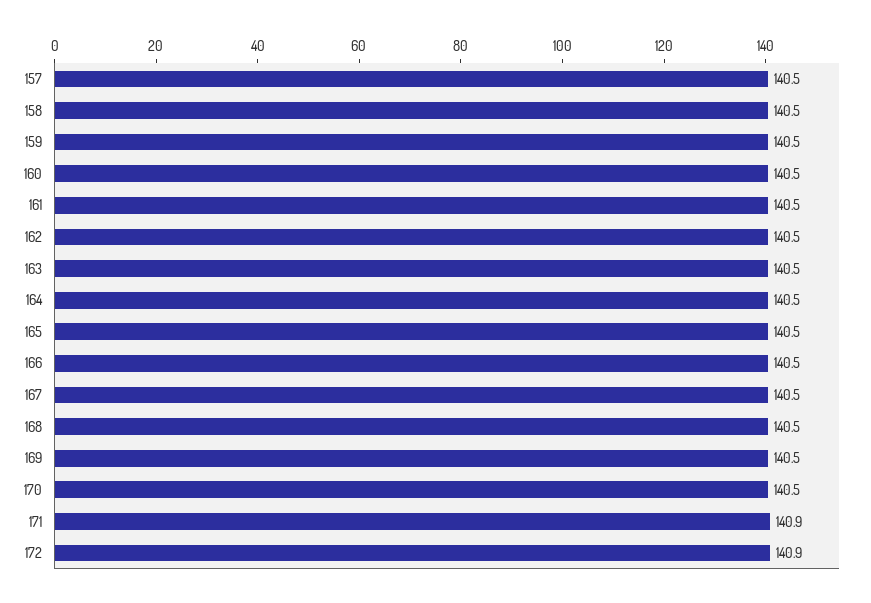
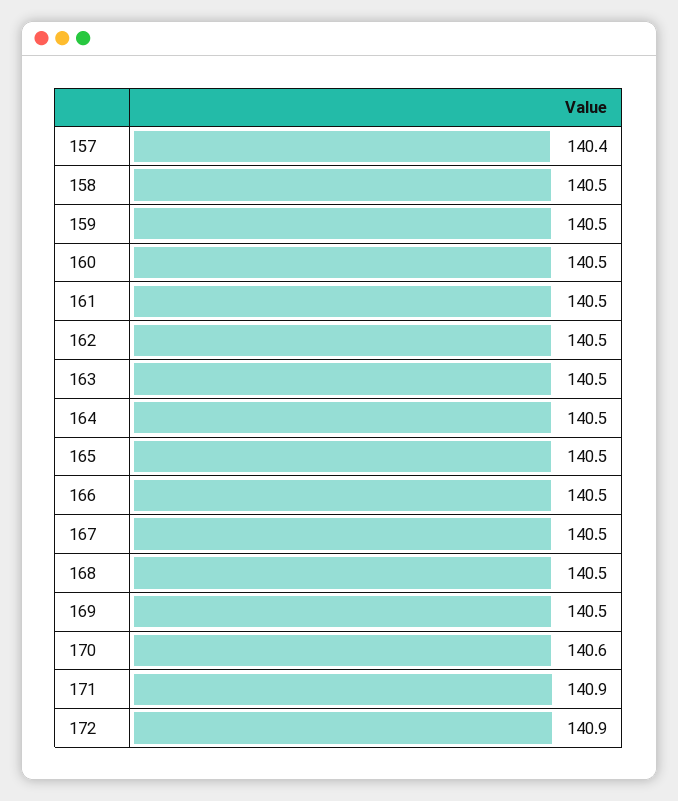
  {
-   "157": 140.5,
+   "157": 140.4,
    "158": 140.5,
    "159": 140.5,
    "160": 140.5,
    "161": 140.5,
    "162": 140.5,
    "163": 140.5,
    "164": 140.5,
    "165": 140.5,
    "166": 140.5,
    "167": 140.5,
    "168": 140.5,
    "169": 140.5,
-   "170": 140.5,
+   "170": 140.6,
    "171": 140.9,
    "172": 140.9
  }

